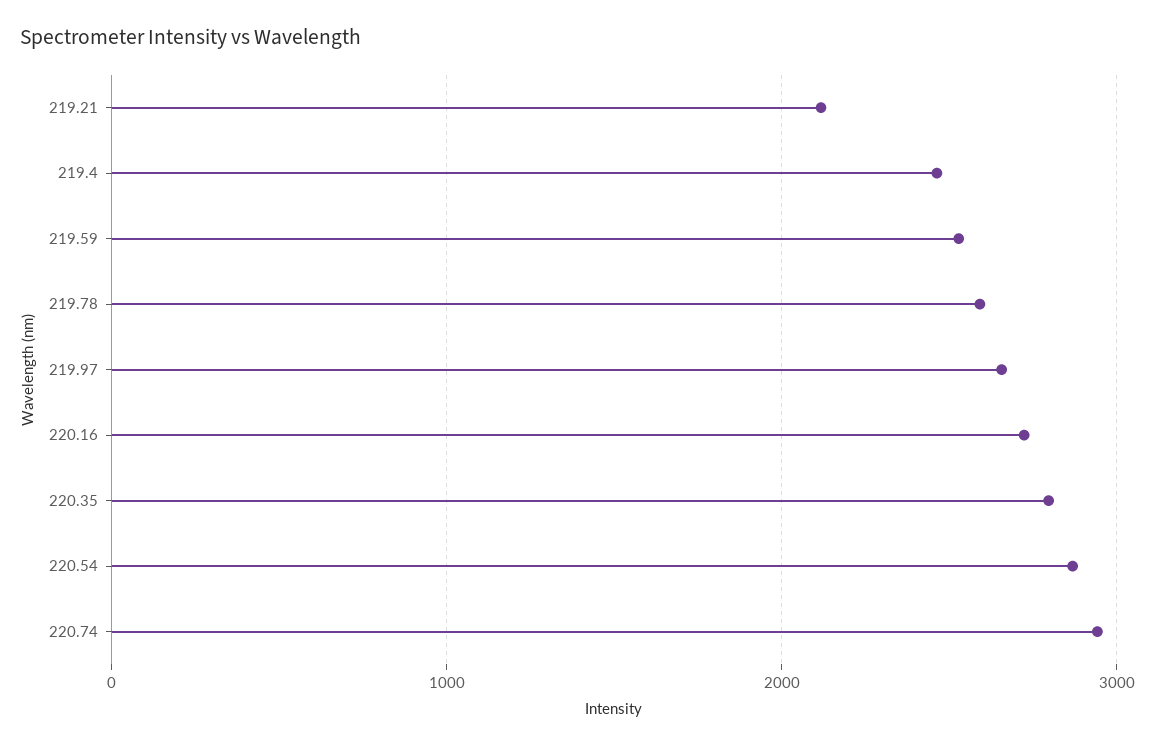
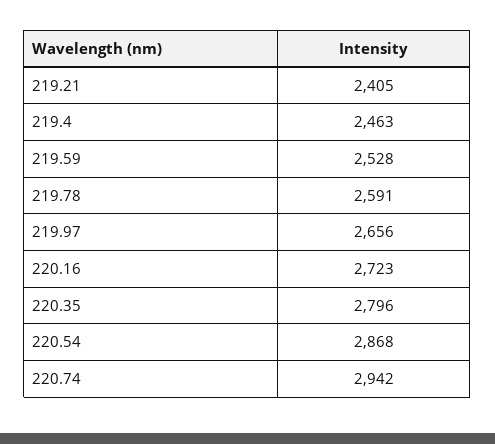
  {
-   "219.21": 2100,
+   "219.21": 2405,
    "219.4": 2463,
    "219.59": 2528,
    "219.78": 2591,
    "219.97": 2656,
    "220.16": 2723,
    "220.35": 2796,
    "220.54": 2868,
    "220.74": 2942
  }

